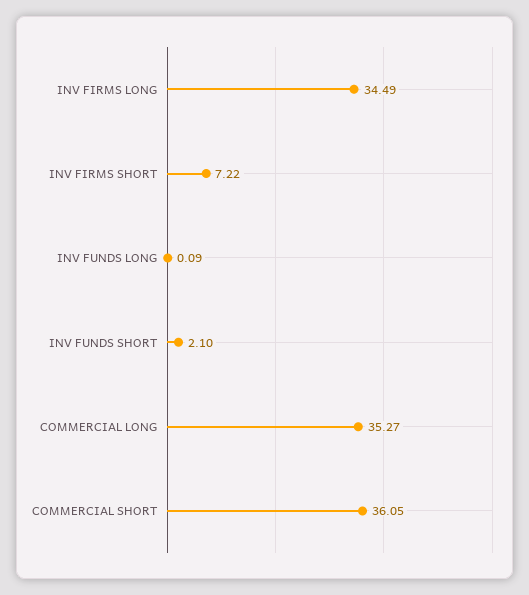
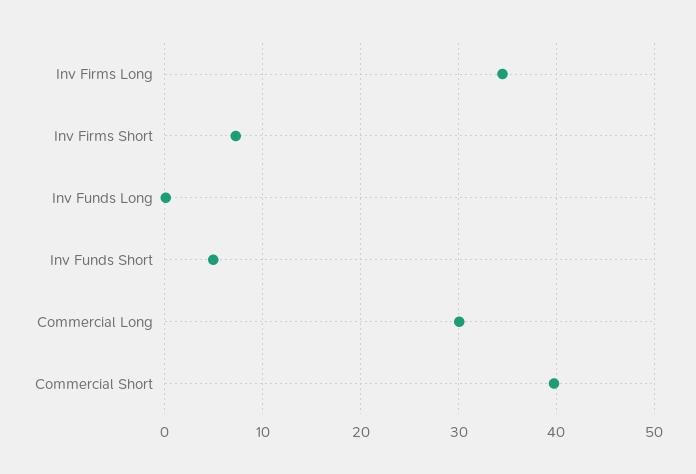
  {
    "INV FIRMS LONG": 34.49,
    "INV FIRMS SHORT": 7.22,
    "INV FUNDS LONG": 0.09,
-   "INV FUNDS SHORT": 2.1,
+   "INV FUNDS SHORT": 5,
-   "COMMERCIAL LONG": 35.27,
+   "COMMERCIAL LONG": 30,
-   "COMMERCIAL SHORT": 36.05
+   "COMMERCIAL SHORT": 40
  }

